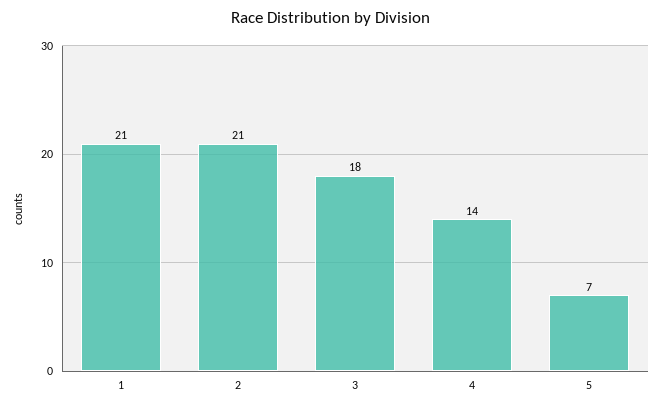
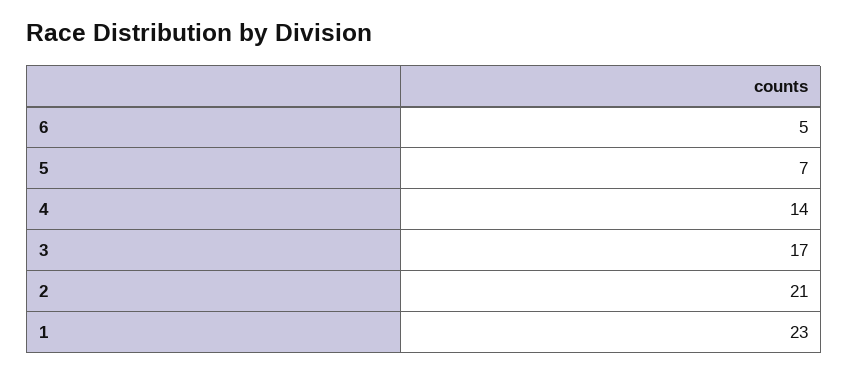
  {
-   "1": 21,
+   "1": 23,
    "2": 21,
-   "3": 18,
+   "3": 17,
    "4": 14,
-   "5": 7
+   "5": 7,
+   "6": 5
  }

